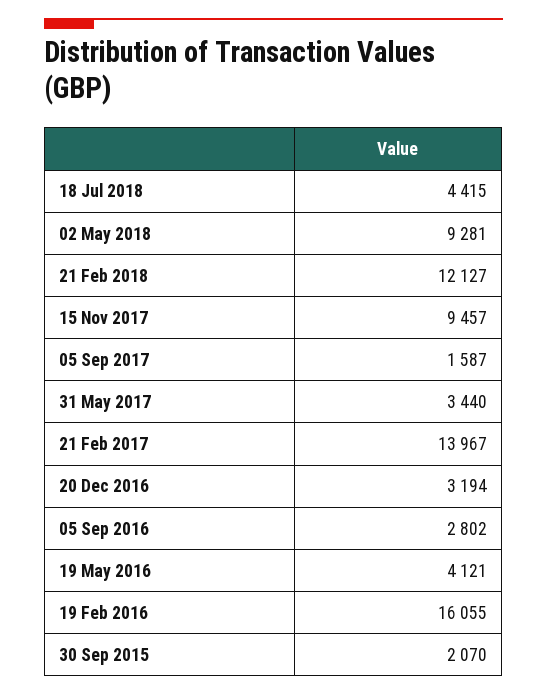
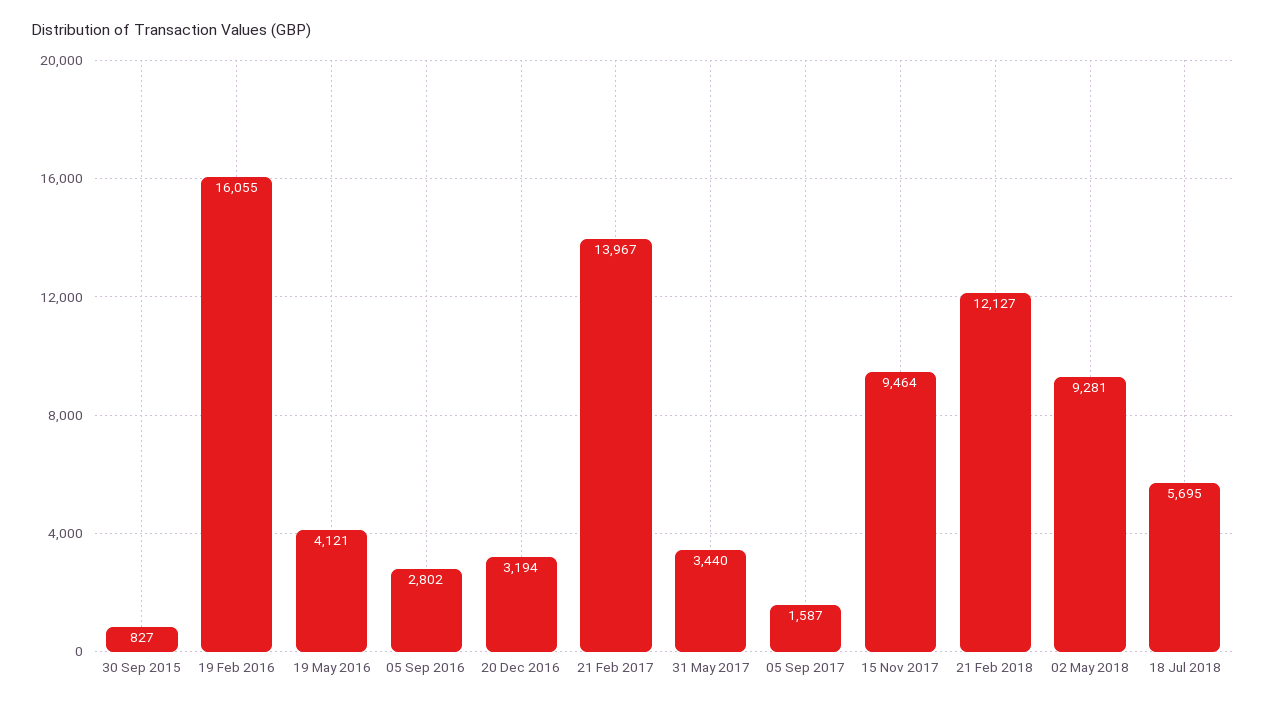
  {
-   "18 Jul 2018": 4415,
+   "18 Jul 2018": 5695,
    "02 May 2018": 9281,
    "21 Feb 2018": 12127,
-   "15 Nov 2017": 9457,
+   "15 Nov 2017": 9464,
    "05 Sep 2017": 1587,
    "31 May 2017": 3440,
    "21 Feb 2017": 13967,
    "20 Dec 2016": 3194,
    "05 Sep 2016": 2802,
    "19 May 2016": 4121,
    "19 Feb 2016": 16055,
-   "30 Sep 2015": 2070
+   "30 Sep 2015": 827
  }

